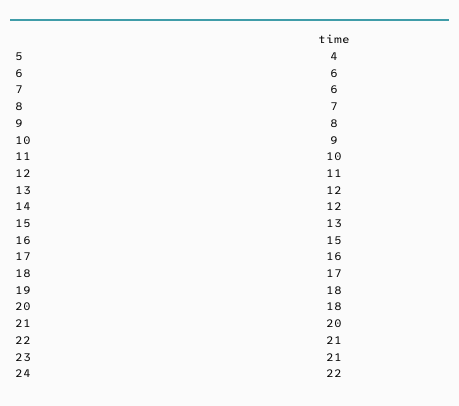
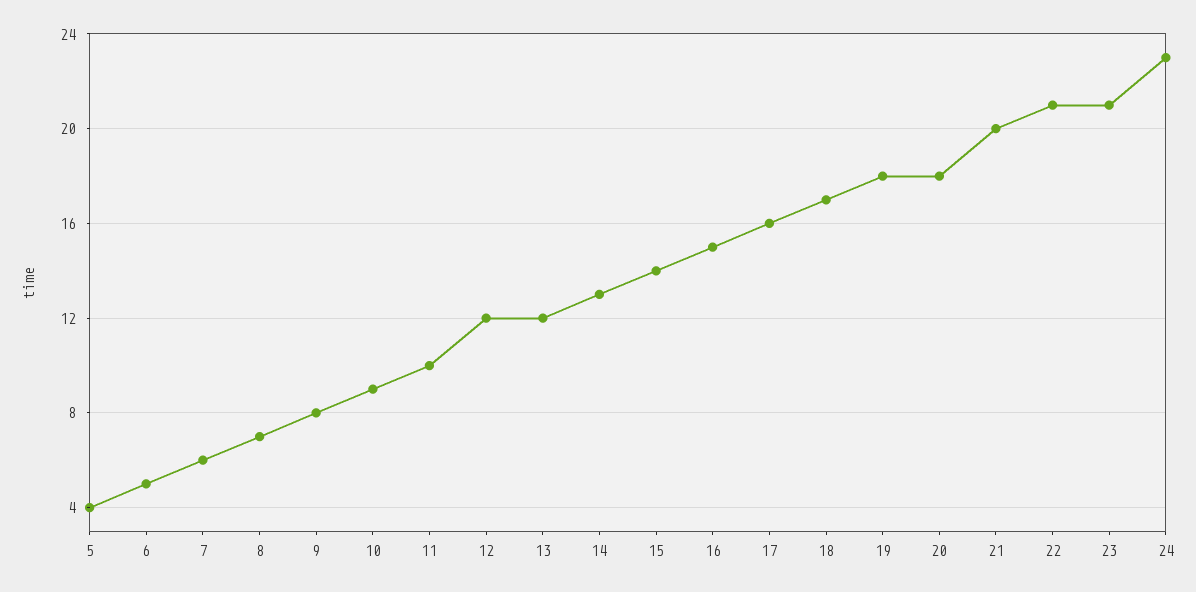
  {
    "5": 4,
-   "6": 6,
+   "6": 5,
    "7": 6,
    "8": 7,
    "9": 8,
    "10": 9,
    "11": 10,
-   "12": 11,
+   "12": 12,
    "13": 12,
-   "14": 12,
+   "14": 13,
-   "15": 13,
+   "15": 14,
    "16": 15,
    "17": 16,
    "18": 17,
    "19": 18,
    "20": 18,
    "21": 20,
    "22": 21,
    "23": 21,
-   "24": 22
+   "24": 23
  }

